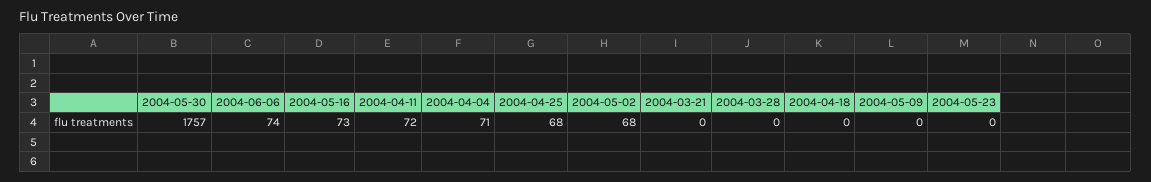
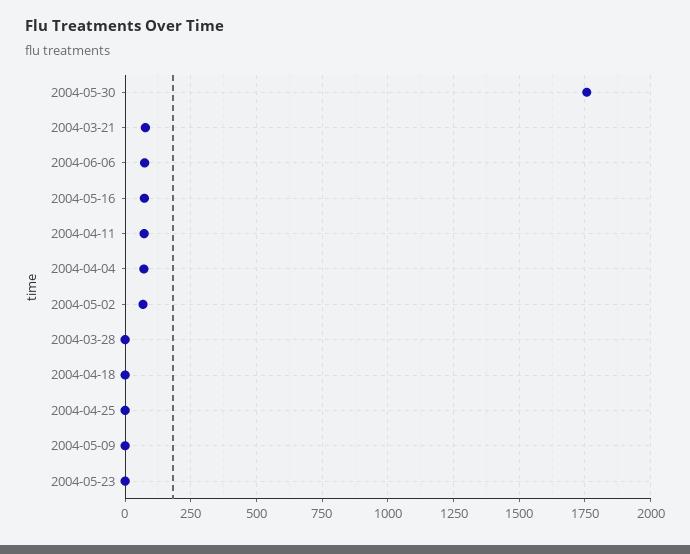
  {
    "2004-05-30": 1757,
    "2004-06-06": 74,
    "2004-05-16": 73,
    "2004-04-11": 72,
    "2004-04-04": 71,
-   "2004-04-25": 68,
+   "2004-04-25": 0,
    "2004-05-02": 68,
-   "2004-03-21": 0,
+   "2004-03-21": 75,
    "2004-03-28": 0,
    "2004-04-18": 0,
    "2004-05-09": 0,
    "2004-05-23": 0
  }

